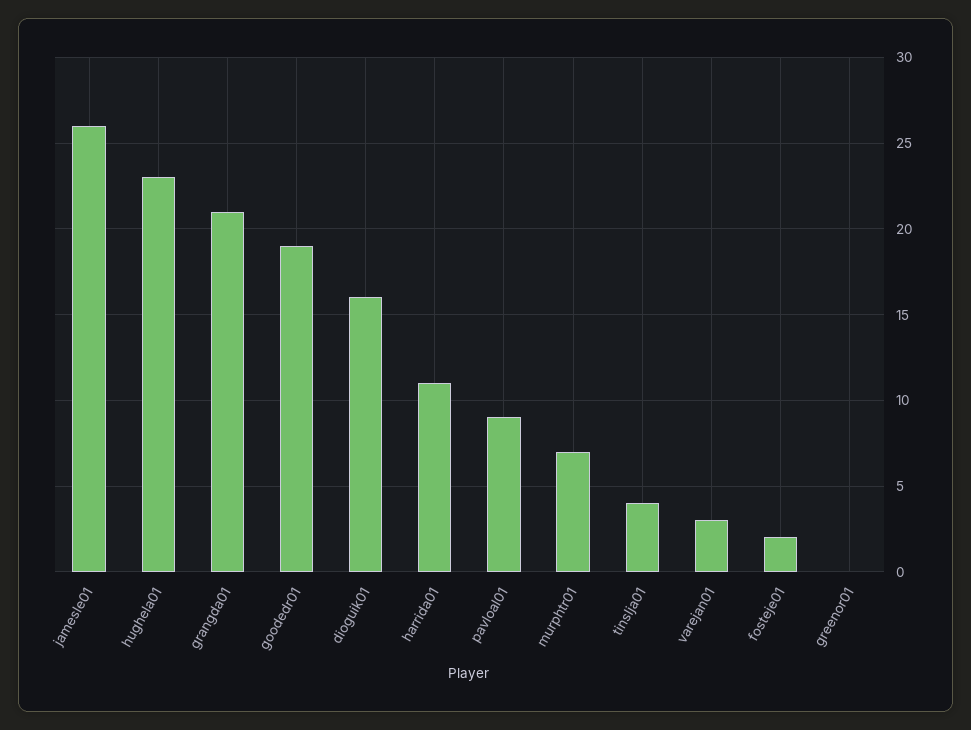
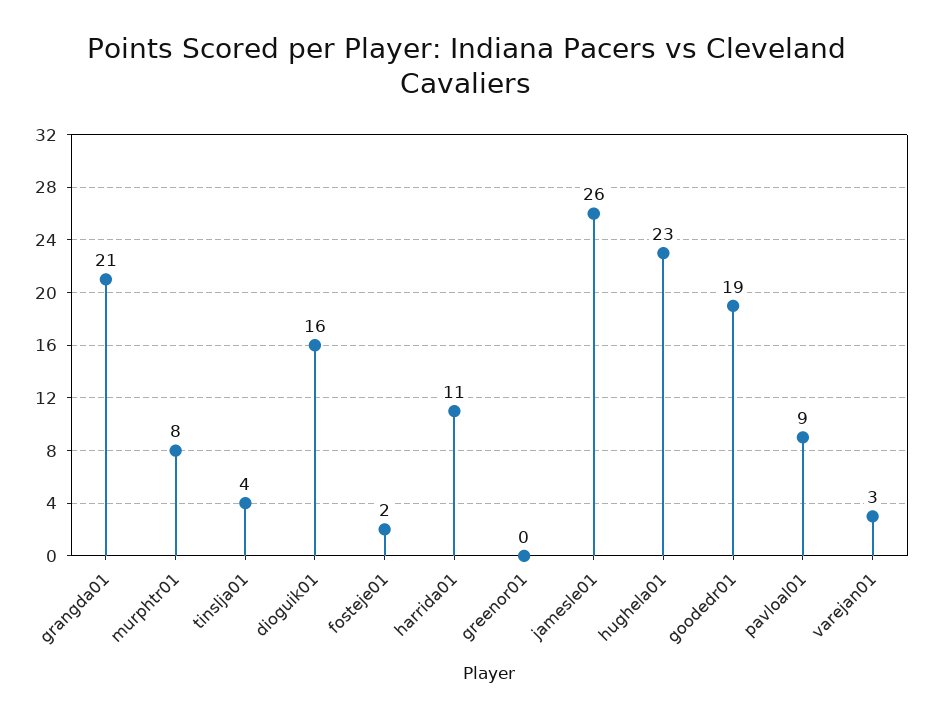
  {
    "jamesle01": 26,
    "hughela01": 23,
    "grangda01": 21,
    "goodedr01": 19,
    "dioguik01": 16,
    "harrida01": 11,
    "pavloal01": 9,
-   "murphtr01": 7,
+   "murphtr01": 8,
    "tinslja01": 4,
    "varejan01": 3,
    "fosteje01": 2,
    "greenor01": 0
  }

